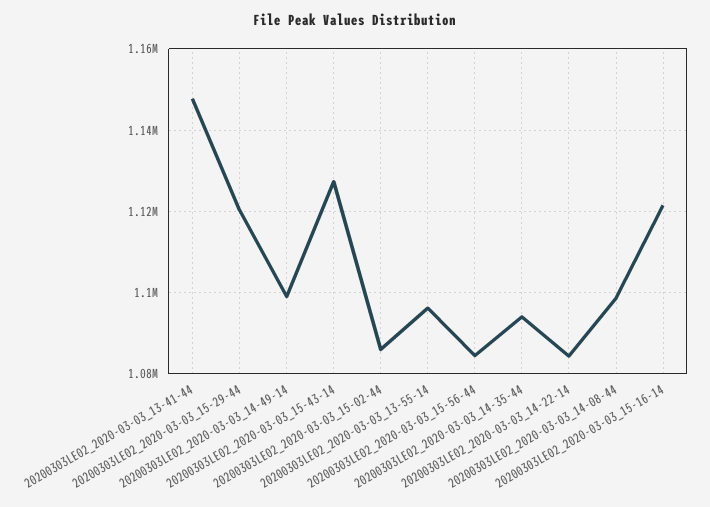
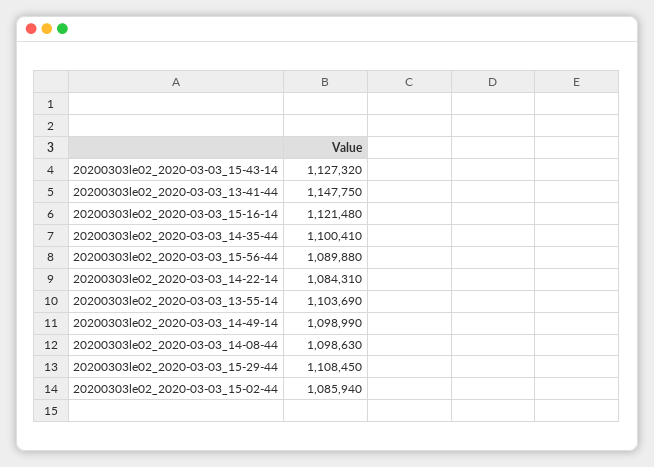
  {
    "20200303LE02_2020-03-03_13-41-44": 1147750,
-   "20200303LE02_2020-03-03_15-29-44": 1120000,
+   "20200303LE02_2020-03-03_15-29-44": 1108450,
    "20200303LE02_2020-03-03_14-49-14": 1098990,
    "20200303LE02_2020-03-03_15-43-14": 1127320,
    "20200303LE02_2020-03-03_15-02-44": 1085940,
-   "20200303LE02_2020-03-03_13-55-14": 1096000,
+   "20200303LE02_2020-03-03_13-55-14": 1103690,
-   "20200303LE02_2020-03-03_15-56-44": 1084000,
+   "20200303LE02_2020-03-03_15-56-44": 1089880,
-   "20200303LE02_2020-03-03_14-35-44": 1094000,
+   "20200303LE02_2020-03-03_14-35-44": 1100410,
    "20200303LE02_2020-03-03_14-22-14": 1084310,
    "20200303LE02_2020-03-03_14-08-44": 1098630,
    "20200303LE02_2020-03-03_15-16-14": 1121480
  }

